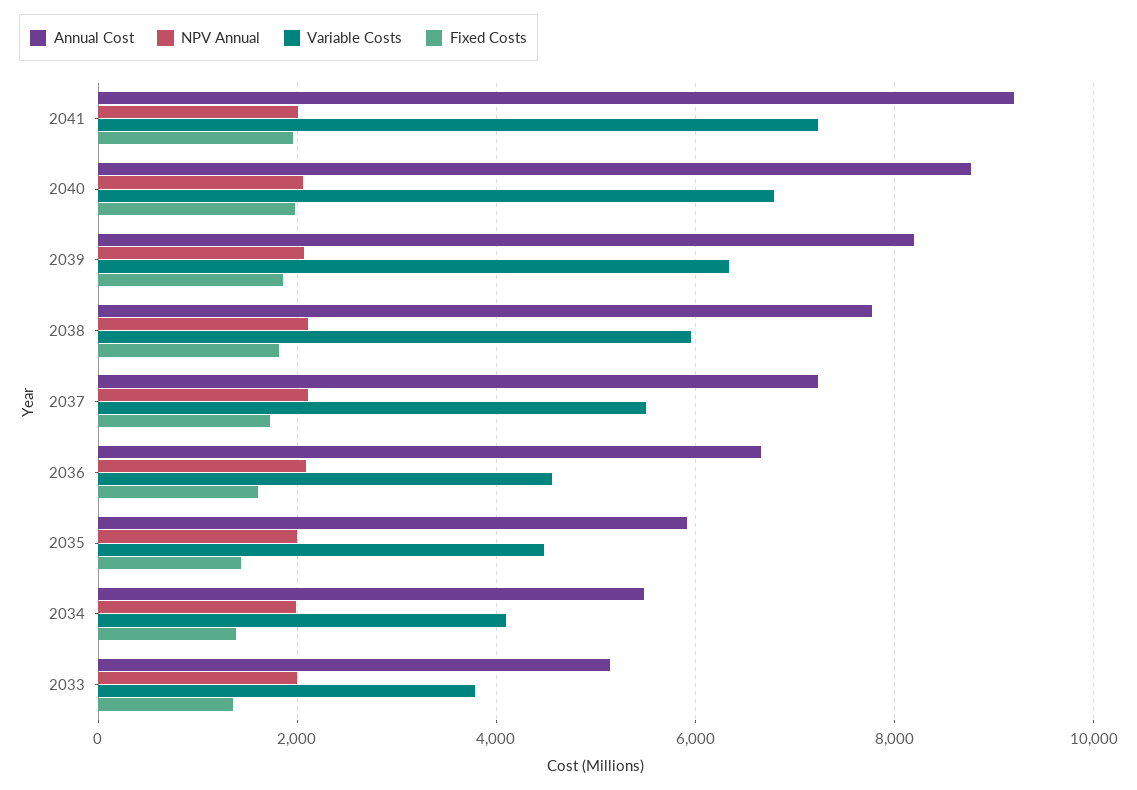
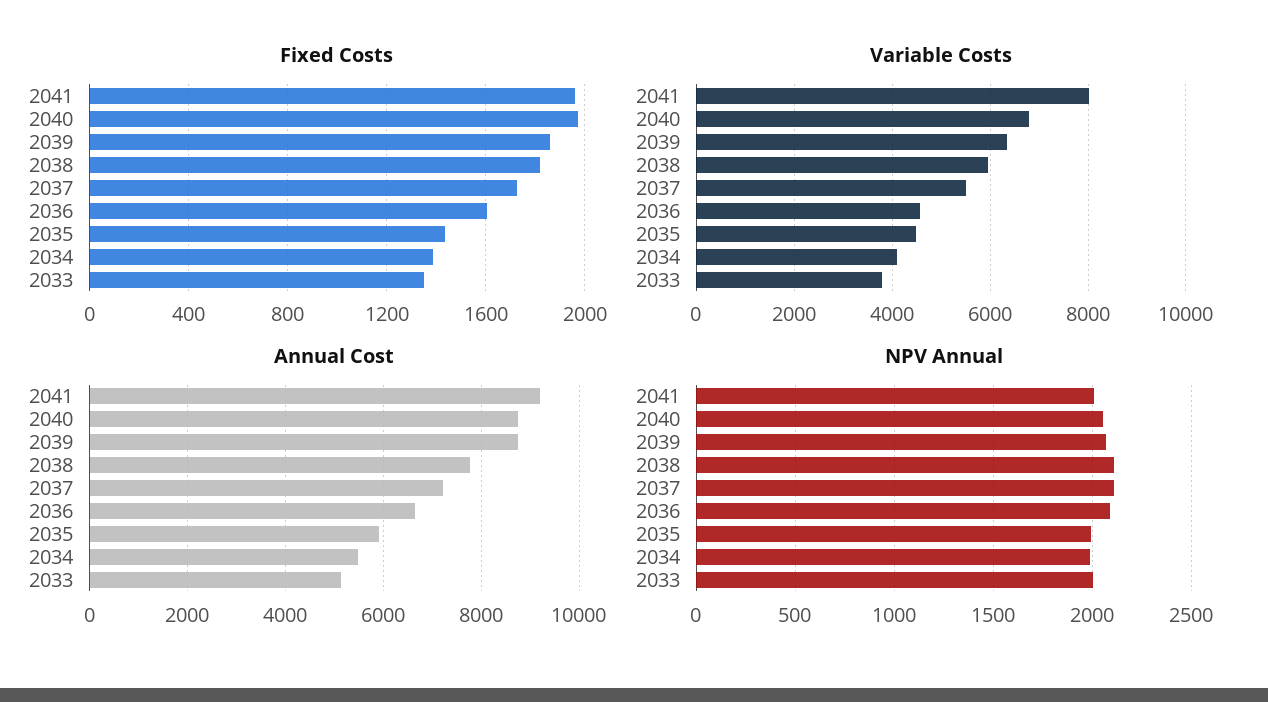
  {
    "Annual Cost": {
      "2041": 9200,
      "2040": 8800,
-     "2039": 8200,
+     "2039": 8800,
      "2038": 7800,
      "2037": 7200,
      "2036": 6600,
      "2035": 6000,
      "2034": 5400,
      "2033": 5200
    },
    "NPV Annual": {
      "2041": 2000,
      "2040": 2050,
      "2039": 2050,
      "2038": 2100,
      "2037": 2100,
      "2036": 2100,
      "2035": 2000,
      "2034": 2000,
      "2033": 2000
    },
    "Variable Costs": {
-     "2041": 7200,
+     "2041": 8000,
      "2040": 6800,
      "2039": 6400,
      "2038": 6000,
      "2037": 5400,
      "2036": 4600,
      "2035": 4400,
      "2034": 4000,
      "2033": 3800
    },
    "Fixed Costs": {
      "2041": 1950,
      "2040": 1950,
      "2039": 1850,
      "2038": 1800,
      "2037": 1750,
      "2036": 1600,
      "2035": 1450,
      "2034": 1400,
      "2033": 1350
    }
  }

